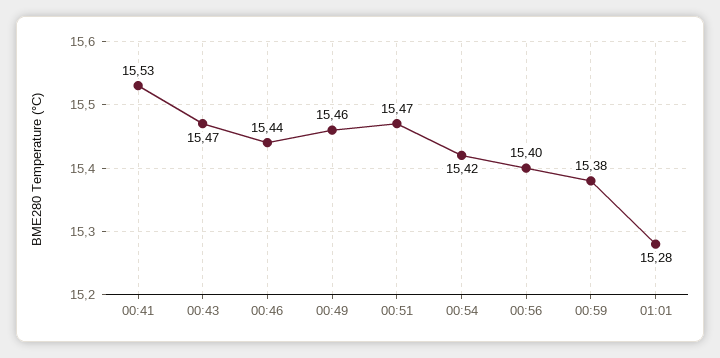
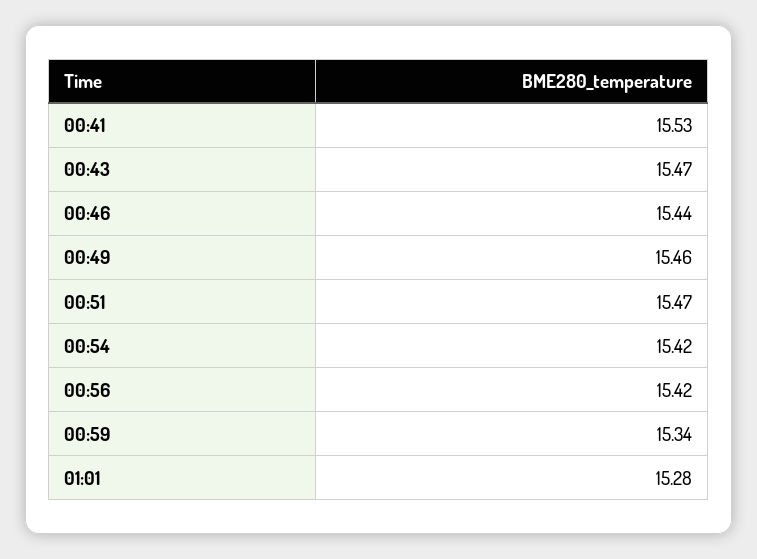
  {
    "00:41": 15.53,
    "00:43": 15.47,
    "00:46": 15.44,
    "00:49": 15.46,
    "00:51": 15.47,
    "00:54": 15.42,
-   "00:56": 15.4,
+   "00:56": 15.42,
-   "00:59": 15.38,
+   "00:59": 15.34,
    "01:01": 15.28
  }

